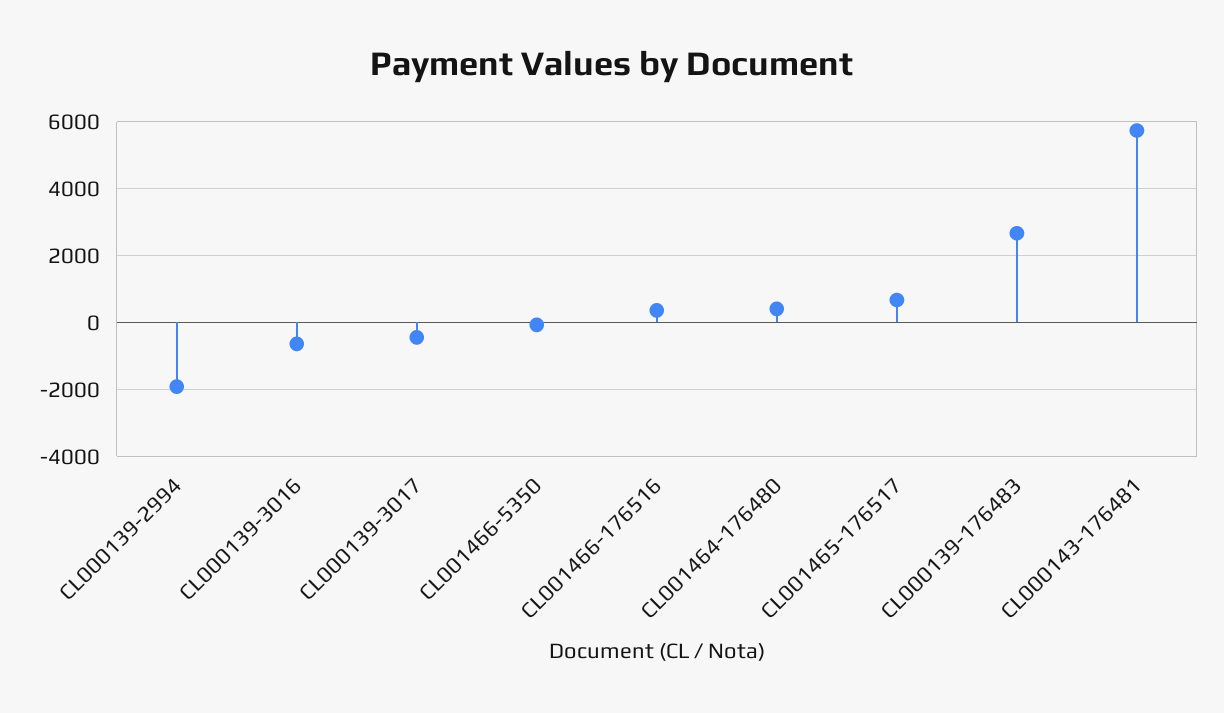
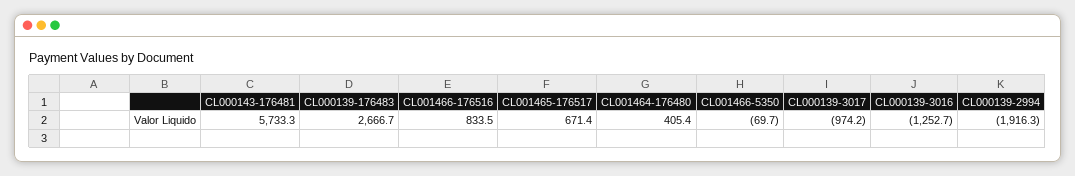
  {
    "CL000139-2994": -1916.3,
-   "CL000139-3016": -600,
+   "CL000139-3016": -1252.7,
-   "CL000139-3017": -400,
+   "CL000139-3017": -974.2,
    "CL001466-5350": -69.7,
-   "CL001466-176516": 400,
+   "CL001466-176516": 833.5,
    "CL001464-176480": 405.4,
    "CL001465-176517": 671.4,
    "CL000139-176483": 2666.7,
    "CL000143-176481": 5733.3
  }

